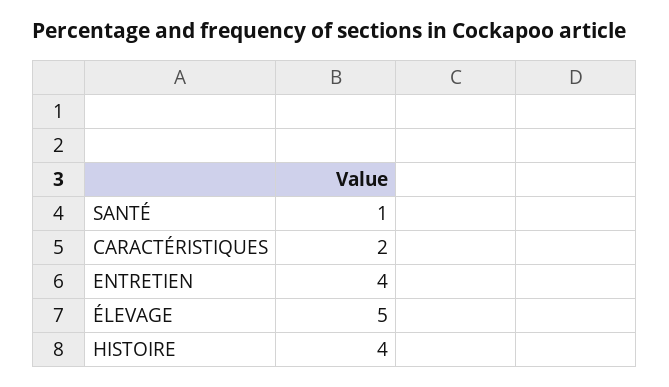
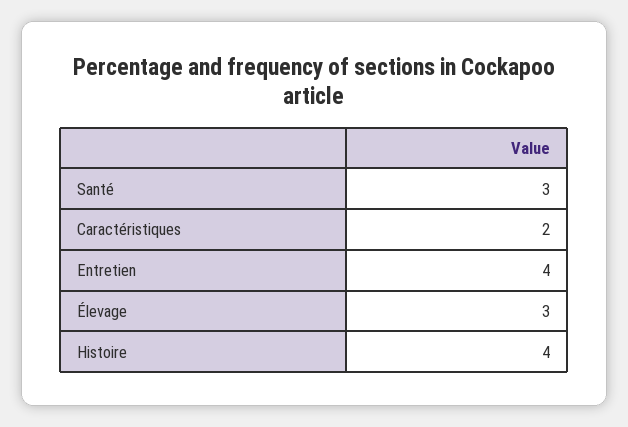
  {
-   "SANTÉ": 1,
+   "SANTÉ": 3,
    "CARACTÉRISTIQUES": 2,
    "ENTRETIEN": 4,
-   "ÉLEVAGE": 5,
+   "ÉLEVAGE": 3,
    "HISTOIRE": 4
  }

